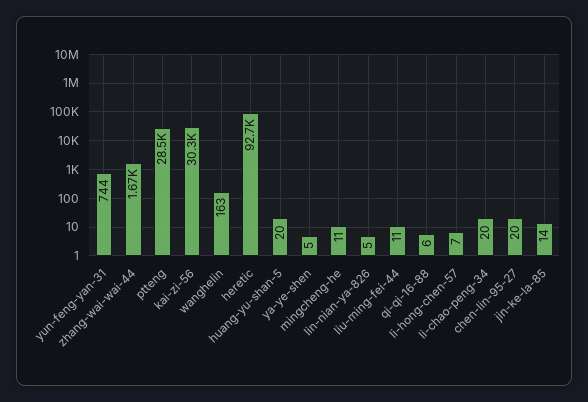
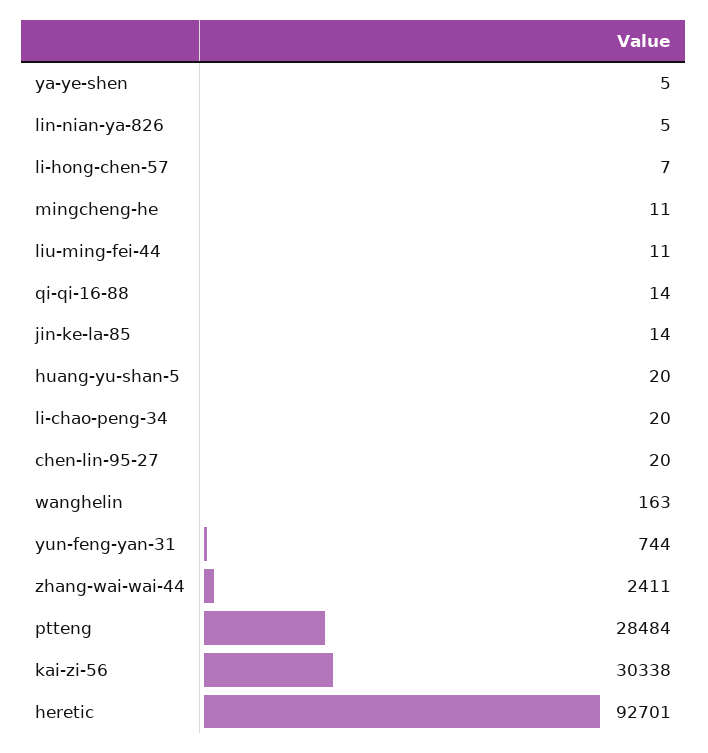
  {
    "yun-feng-yan-31": 744,
-   "zhang-wai-wai-44": 1670,
+   "zhang-wai-wai-44": 2411,
    "ptteng": 28484,
    "kai-zi-56": 30338,
    "wanghelin": 163,
    "heretic": 92701,
    "huang-yu-shan-5": 20,
    "ya-ye-shen": 5,
    "mingcheng-he": 11,
    "lin-nian-ya-826": 5,
    "liu-ming-fei-44": 11,
-   "qi-qi-16-88": 6,
+   "qi-qi-16-88": 14,
    "li-hong-chen-57": 7,
    "li-chao-peng-34": 20,
    "chen-lin-95-27": 20,
    "jin-ke-la-85": 14
  }

